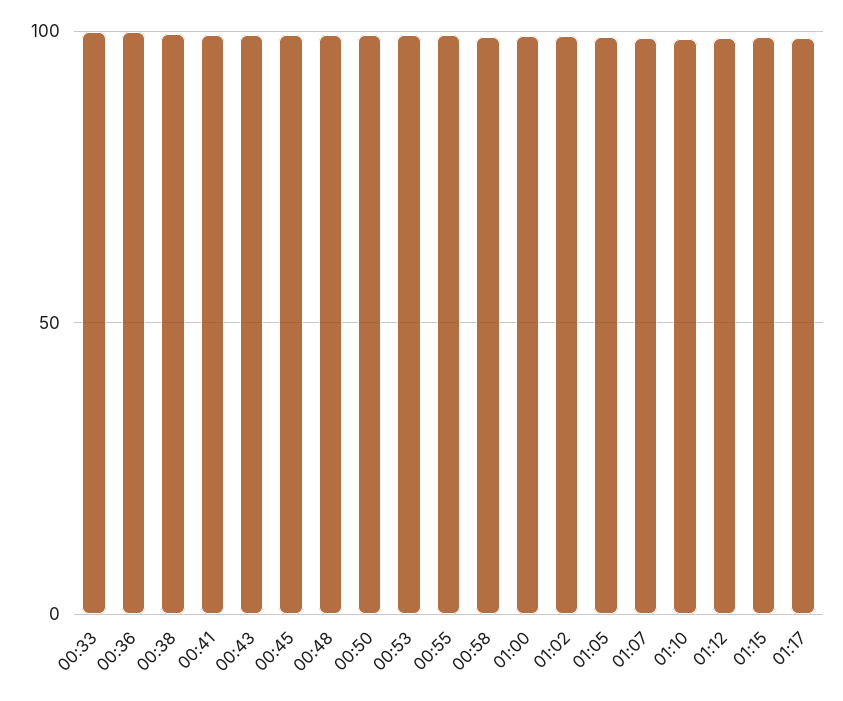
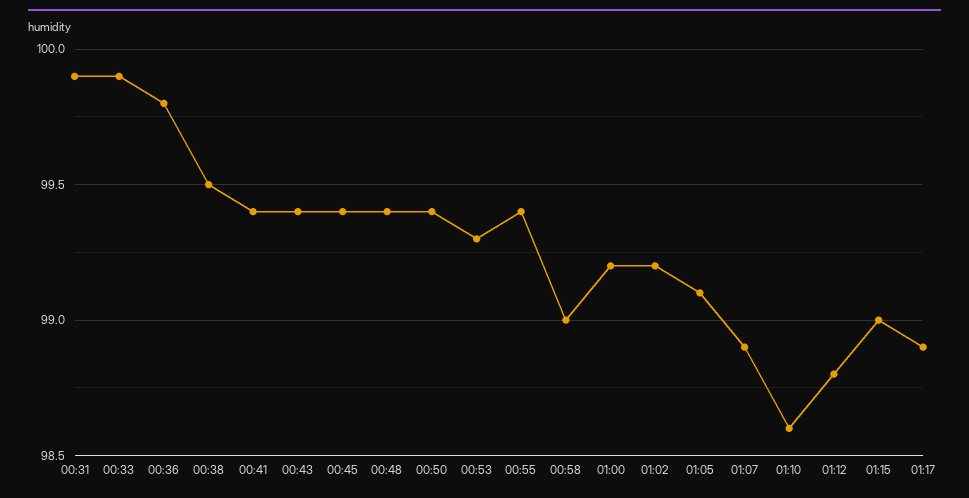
  {
    "00:33": 99.9,
    "00:36": 99.8,
    "00:38": 99.5,
    "00:41": 99.4,
    "00:43": 99.4,
    "00:45": 99.4,
    "00:48": 99.4,
    "00:50": 99.4,
    "00:53": 99.3,
    "00:55": 99.4,
    "00:58": 99,
    "01:00": 99.2,
    "01:02": 99.2,
    "01:05": 99.1,
    "01:07": 98.9,
    "01:10": 98.6,
    "01:12": 98.8,
    "01:15": 99,
-   "01:17": 98.9
+   "01:17": 98.9,
+   "00:31": 99.9
  }

